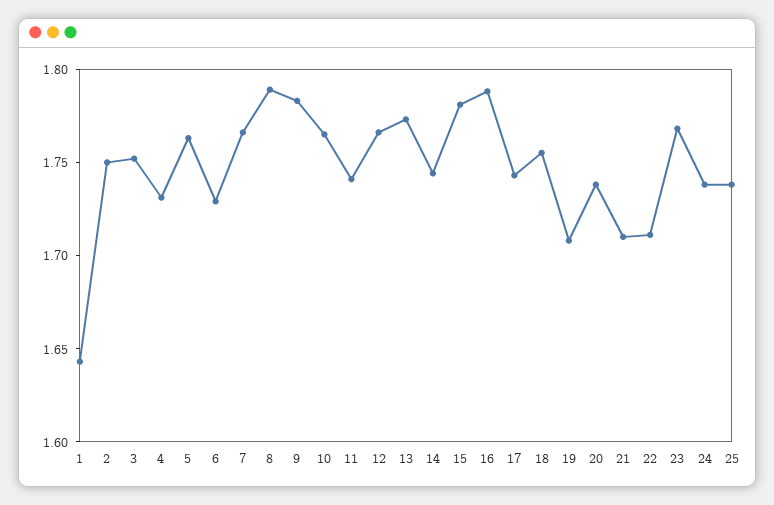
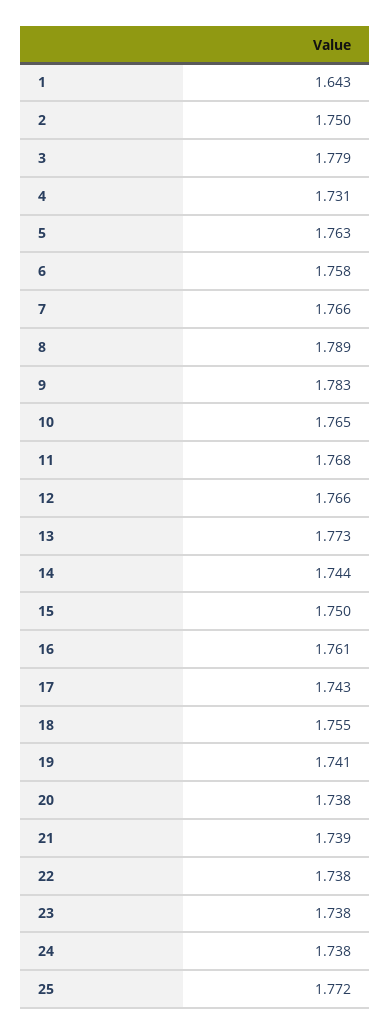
  {
    "1": 1.643,
    "2": 1.75,
-   "3": 1.75,
+   "3": 1.779,
    "4": 1.731,
    "5": 1.763,
-   "6": 1.73,
+   "6": 1.758,
    "7": 1.766,
    "8": 1.789,
    "9": 1.783,
    "10": 1.765,
-   "11": 1.74,
+   "11": 1.768,
    "12": 1.766,
    "13": 1.773,
    "14": 1.744,
-   "15": 1.78,
+   "15": 1.75,
-   "16": 1.79,
+   "16": 1.761,
    "17": 1.743,
    "18": 1.755,
-   "19": 1.71,
+   "19": 1.741,
    "20": 1.738,
-   "21": 1.71,
+   "21": 1.739,
-   "22": 1.71,
+   "22": 1.738,
-   "23": 1.77,
+   "23": 1.738,
    "24": 1.738,
-   "25": 1.74
+   "25": 1.772
  }

